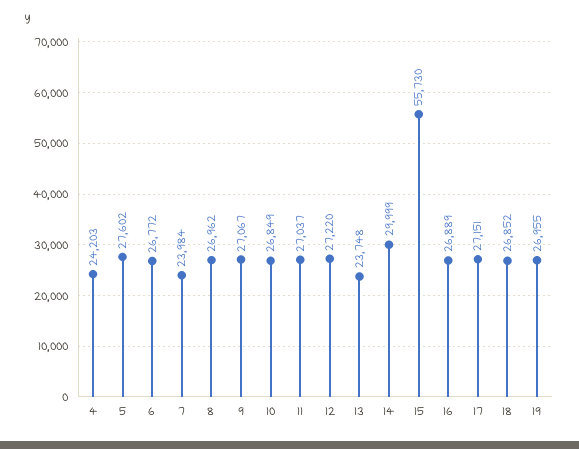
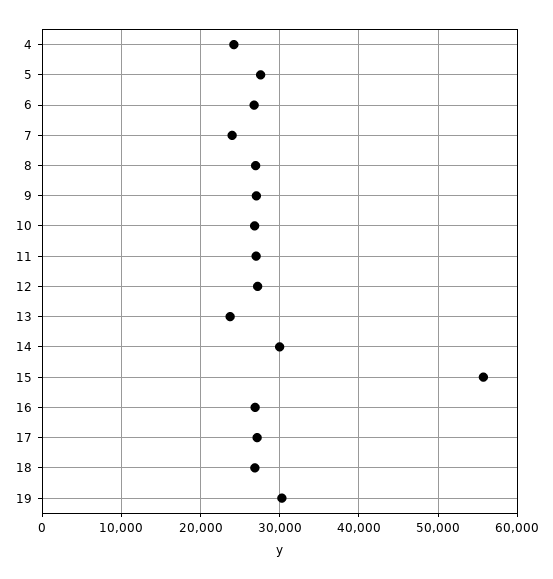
  {
    "4": 24203,
    "5": 27602,
    "6": 26772,
    "7": 23984,
    "8": 26962,
    "9": 27067,
    "10": 26849,
    "11": 27037,
    "12": 27220,
    "13": 23748,
    "14": 29999,
    "15": 55730,
    "16": 26889,
    "17": 27151,
    "18": 26852,
-   "19": 26955
+   "19": 30000
  }

